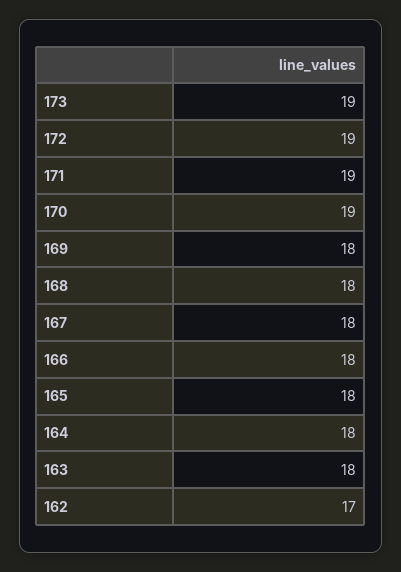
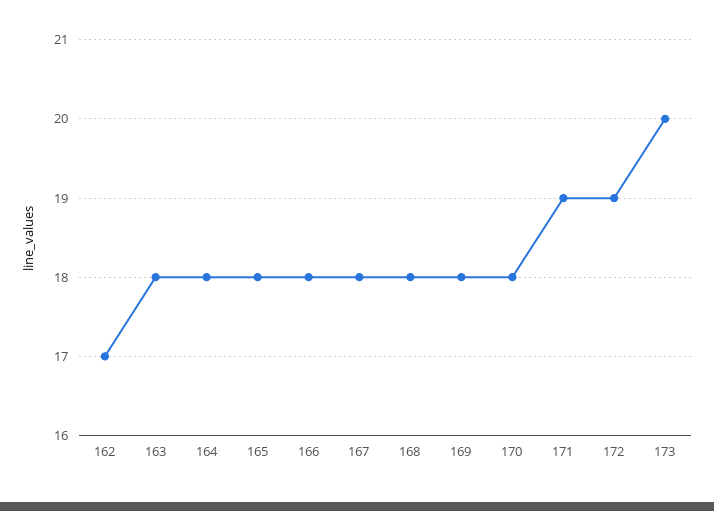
  {
-   "173": 19,
+   "173": 20,
    "172": 19,
    "171": 19,
-   "170": 19,
+   "170": 18,
    "169": 18,
    "168": 18,
    "167": 18,
    "166": 18,
    "165": 18,
    "164": 18,
    "163": 18,
    "162": 17
  }

